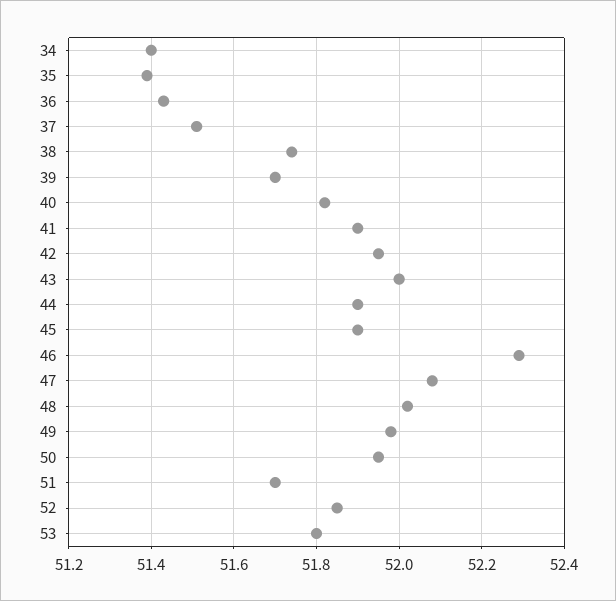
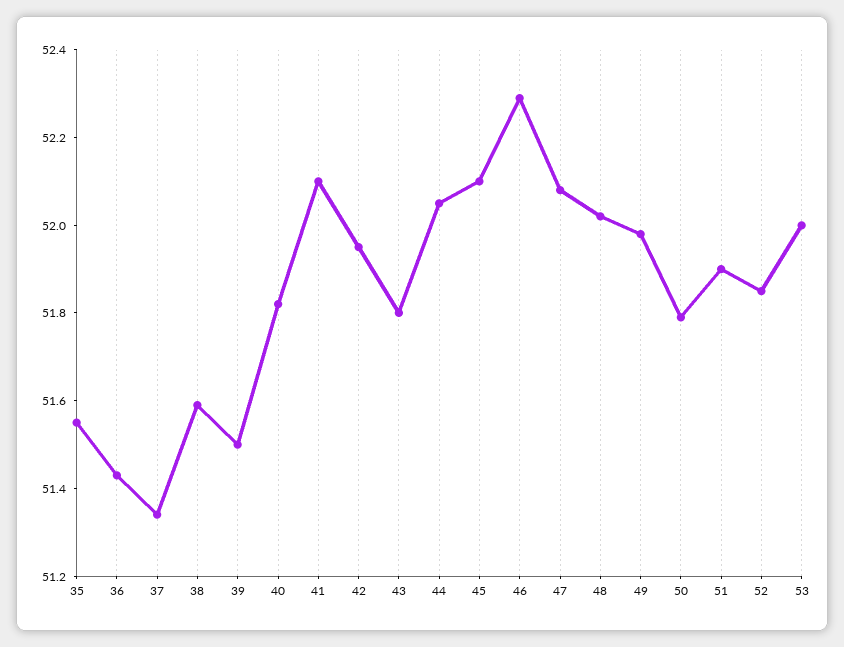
  {
-   "34": 51.4,
-   "35": 51.4,
+   "35": 51.55,
    "36": 51.45,
-   "37": 51.5,
+   "37": 51.35,
-   "38": 51.75,
+   "38": 51.6,
-   "39": 51.7,
+   "39": 51.5,
    "40": 51.8,
-   "41": 51.9,
+   "41": 52.1,
    "42": 51.95,
-   "43": 52,
+   "43": 51.8,
-   "44": 51.9,
+   "44": 52.05,
-   "45": 51.9,
+   "45": 52.1,
    "46": 52.3,
    "47": 52.1,
    "48": 52,
    "49": 52,
-   "50": 51.95,
+   "50": 51.8,
-   "51": 51.7,
+   "51": 51.9,
    "52": 51.85,
-   "53": 51.8
+   "53": 52
  }

